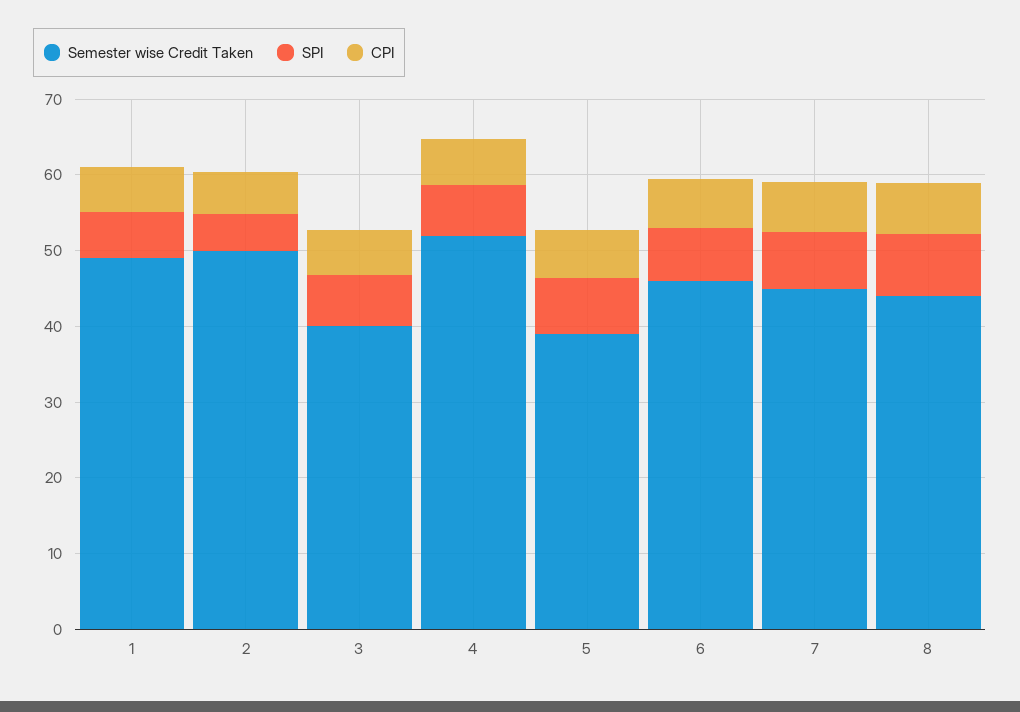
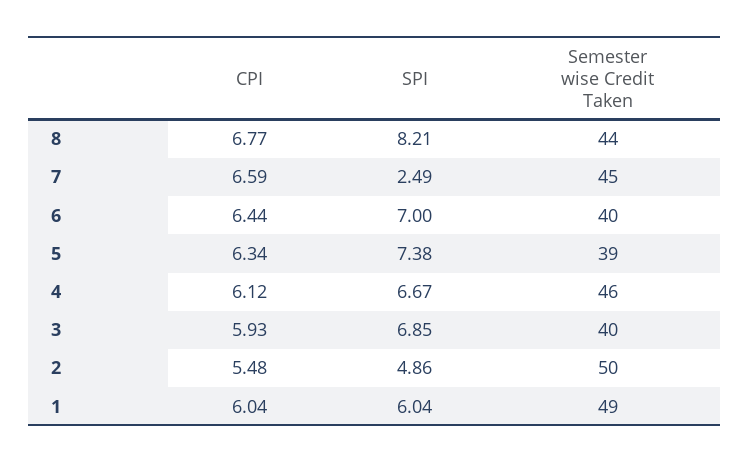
  {
    "Semester wise Credit Taken": {
      "1": 49,
      "2": 50,
      "3": 40,
-     "4": 52,
+     "4": 46,
      "5": 39,
-     "6": 46,
+     "6": 40,
      "7": 45,
      "8": 44
    },
    "SPI": {
      "1": 6.04,
      "2": 4.86,
      "3": 6.85,
      "4": 6.67,
      "5": 7.38,
      "6": 7,
-     "7": 8,
+     "7": 2.49,
      "8": 8.21
    },
    "CPI": {
      "1": 6.04,
      "2": 5.48,
      "3": 5.93,
      "4": 6.12,
      "5": 6.34,
      "6": 6.44,
      "7": 6.59,
      "8": 6.77
    }
  }

